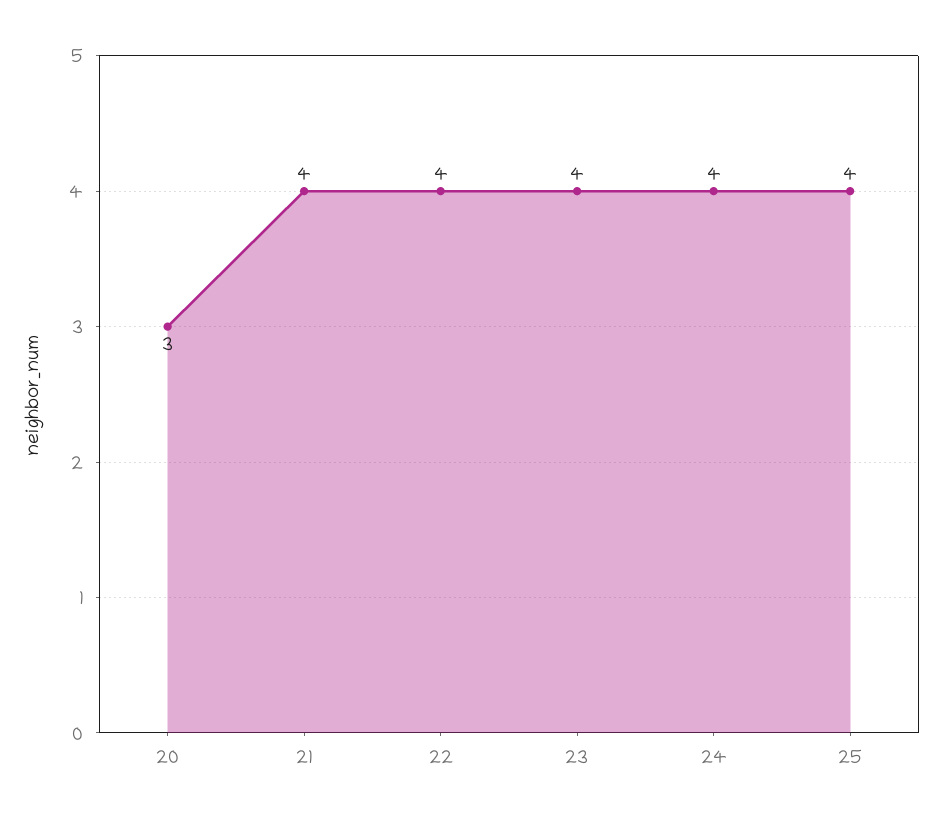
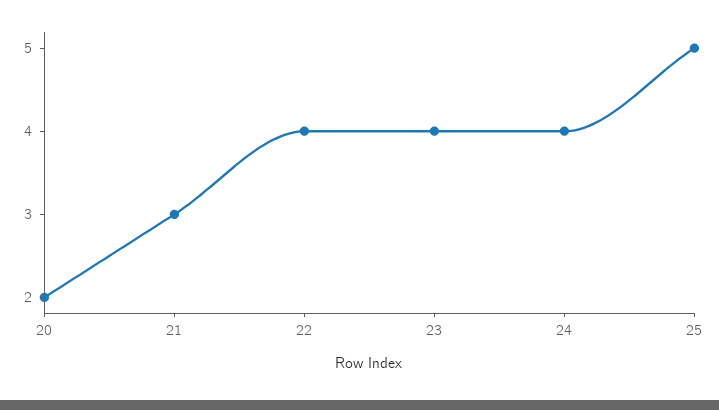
  {
-   "20": 3,
+   "20": 2,
-   "21": 4,
+   "21": 3,
    "22": 4,
    "23": 4,
    "24": 4,
-   "25": 4
+   "25": 5
  }

